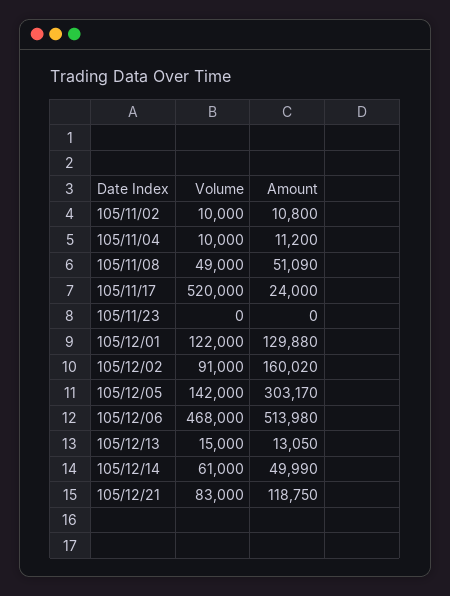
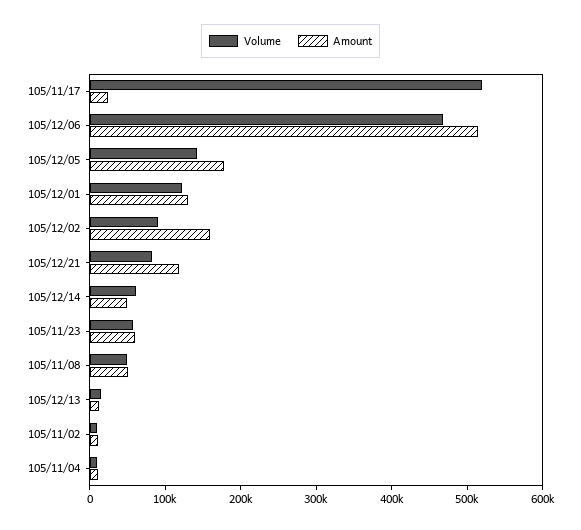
  {
    "Volume": {
      "105/11/02": 10000,
      "105/11/04": 10000,
      "105/11/08": 49000,
      "105/11/17": 520000,
-     "105/11/23": 0,
+     "105/11/23": 60000,
      "105/12/01": 122000,
      "105/12/02": 91000,
      "105/12/05": 142000,
      "105/12/06": 468000,
      "105/12/13": 15000,
      "105/12/14": 61000,
      "105/12/21": 83000
    },
    "Amount": {
      "105/11/02": 10800,
      "105/11/04": 11200,
      "105/11/08": 51090,
      "105/11/17": 24000,
-     "105/11/23": 0,
+     "105/11/23": 60000,
      "105/12/01": 129880,
      "105/12/02": 160020,
-     "105/12/05": 303170,
+     "105/12/05": 180000,
      "105/12/06": 513980,
      "105/12/13": 13050,
      "105/12/14": 49990,
      "105/12/21": 118750
    }
  }

